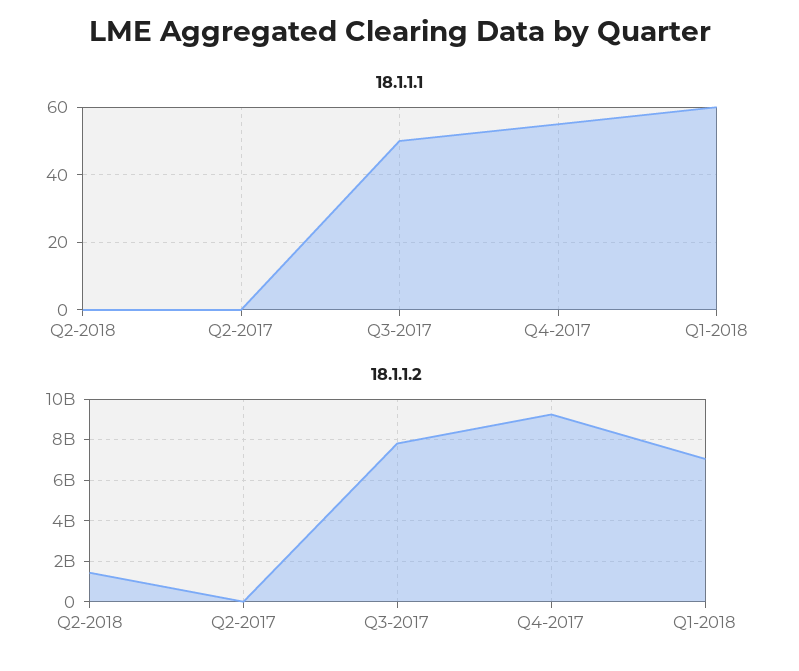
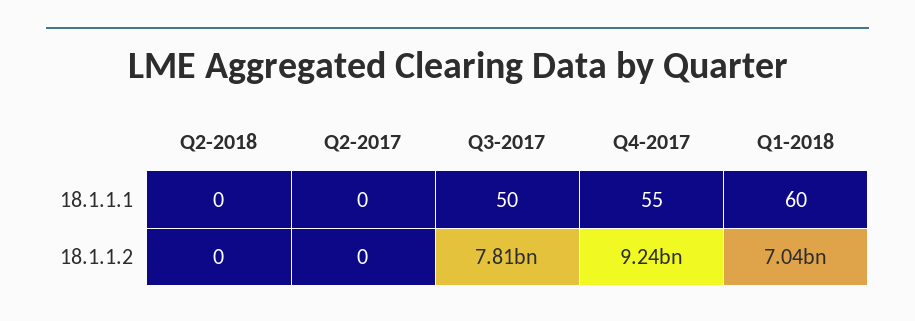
  {
    "18.1.1.1": {
      "Q2-2018": 0,
      "Q2-2017": 0,
      "Q3-2017": 50,
      "Q4-2017": 55,
      "Q1-2018": 60
    },
    "18.1.1.2": {
-     "Q2-2018": 1500000000,
+     "Q2-2018": 0,
      "Q2-2017": 0,
      "Q3-2017": 7810000000,
      "Q4-2017": 9240000000,
      "Q1-2018": 7040000000
    }
  }

